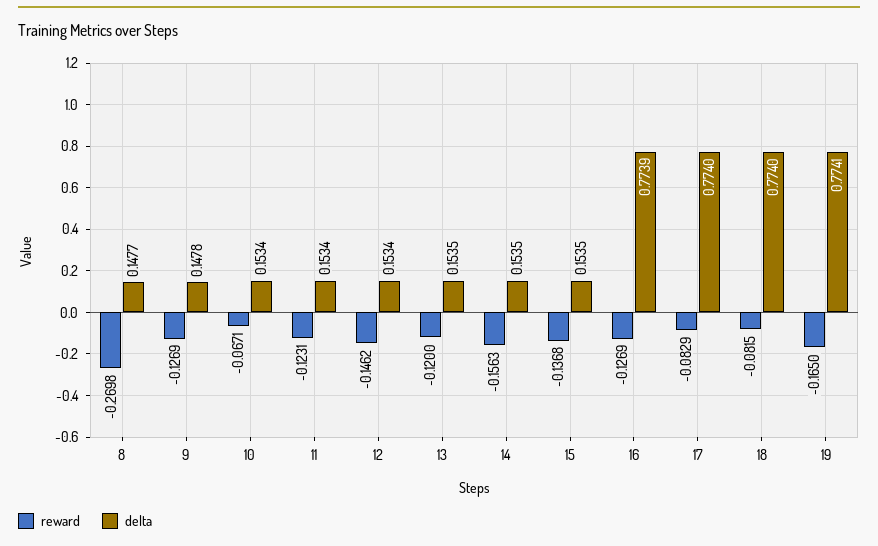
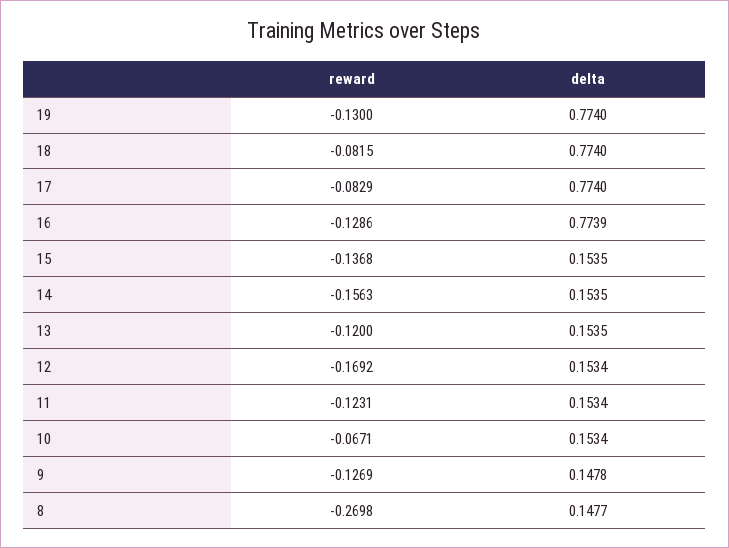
  {
    "reward": {
      "8": -0.2698,
      "9": -0.1269,
      "10": -0.0671,
      "11": -0.1231,
-     "12": -0.1462,
+     "12": -0.1692,
      "13": -0.12,
      "14": -0.1563,
      "15": -0.1368,
-     "16": -0.1269,
+     "16": -0.1286,
      "17": -0.0829,
      "18": -0.0815,
-     "19": -0.165
+     "19": -0.13
    },
    "delta": {
      "8": 0.1477,
      "9": 0.1478,
      "10": 0.1534,
      "11": 0.1534,
      "12": 0.1534,
      "13": 0.1535,
      "14": 0.1535,
      "15": 0.1535,
      "16": 0.7739,
      "17": 0.774,
      "18": 0.774,
-     "19": 0.7741
+     "19": 0.774
    }
  }

